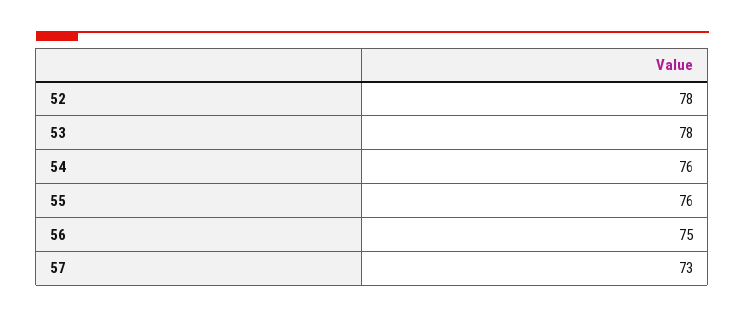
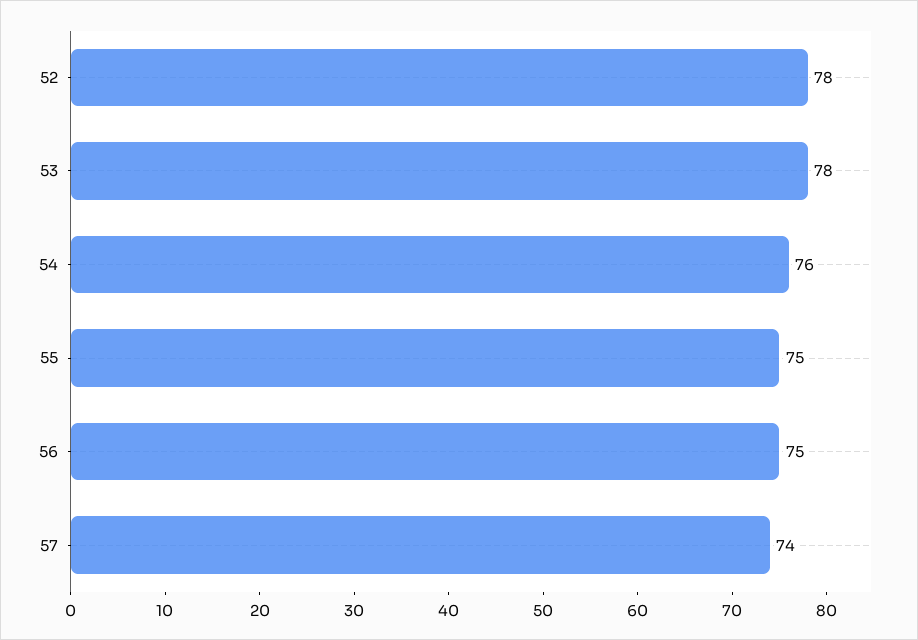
  {
    "52": 78,
    "53": 78,
    "54": 76,
-   "55": 76,
+   "55": 75,
    "56": 75,
-   "57": 73
+   "57": 74
  }

